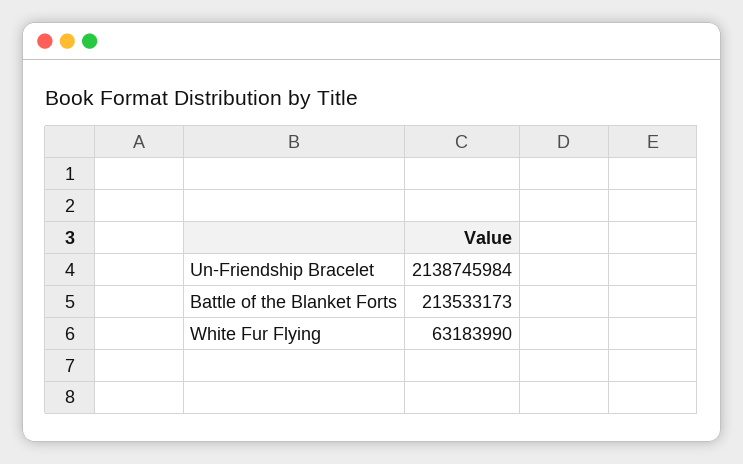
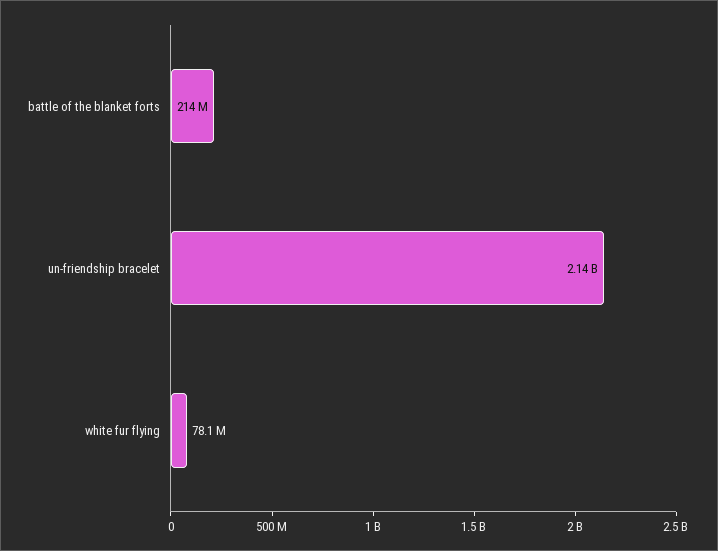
  {
    "Un-Friendship Bracelet": 2138745984,
    "Battle of the Blanket Forts": 213533173,
-   "White Fur Flying": 63183990
+   "White Fur Flying": 78100000
  }

